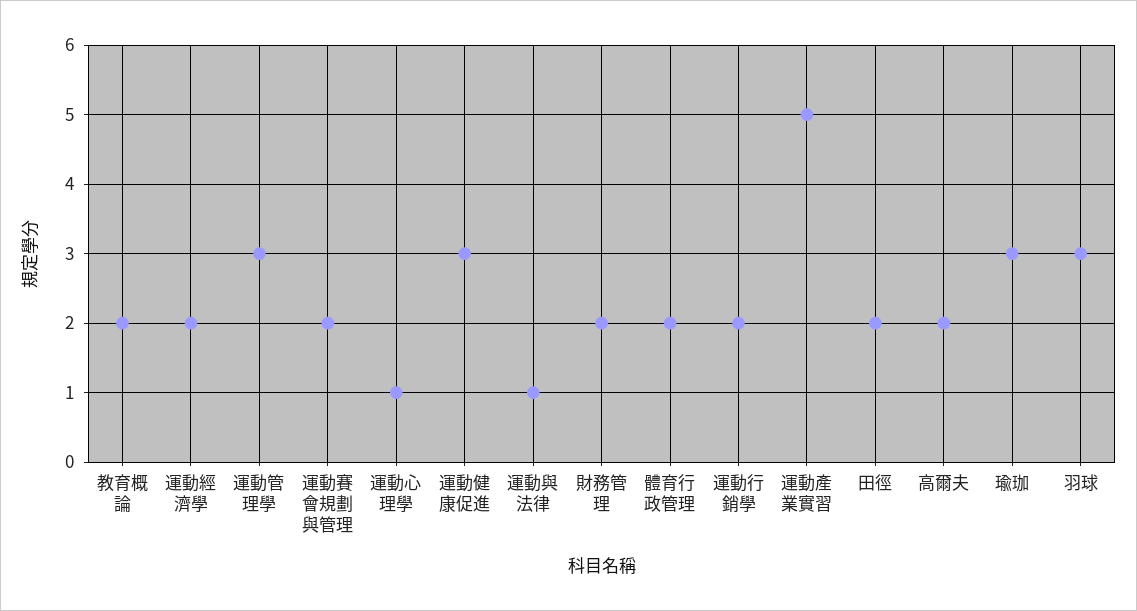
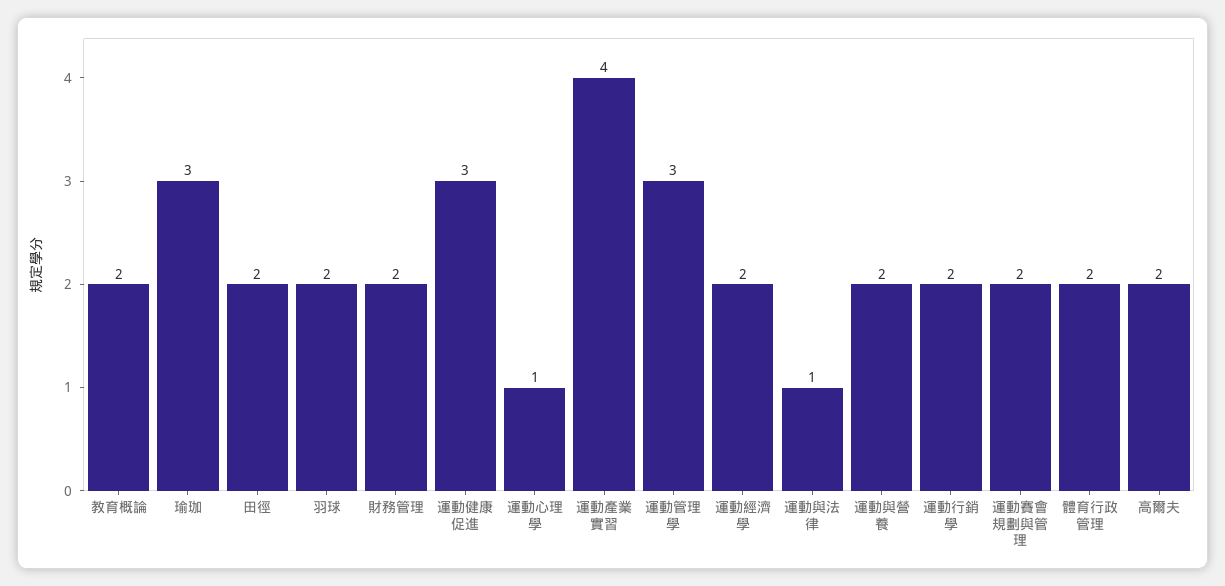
  {
    "教育概論": 2,
    "運動經濟學": 2,
    "運動管理學": 3,
    "運動賽會規劃與管理": 2,
    "運動心理學": 1,
    "運動健康促進": 3,
    "運動與法律": 1,
    "財務管理": 2,
    "體育行政管理": 2,
    "運動行銷學": 2,
-   "運動產業實習": 5,
+   "運動產業實習": 4,
    "田徑": 2,
    "高爾夫": 2,
    "瑜珈": 3,
-   "羽球": 3
+   "羽球": 2,
+   "運動與營養": 2
  }

